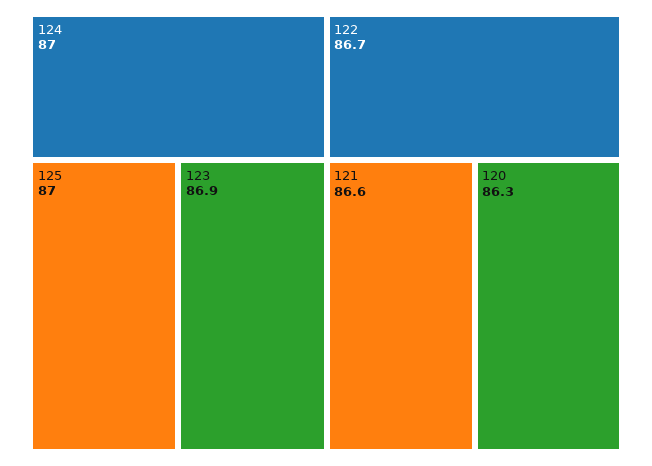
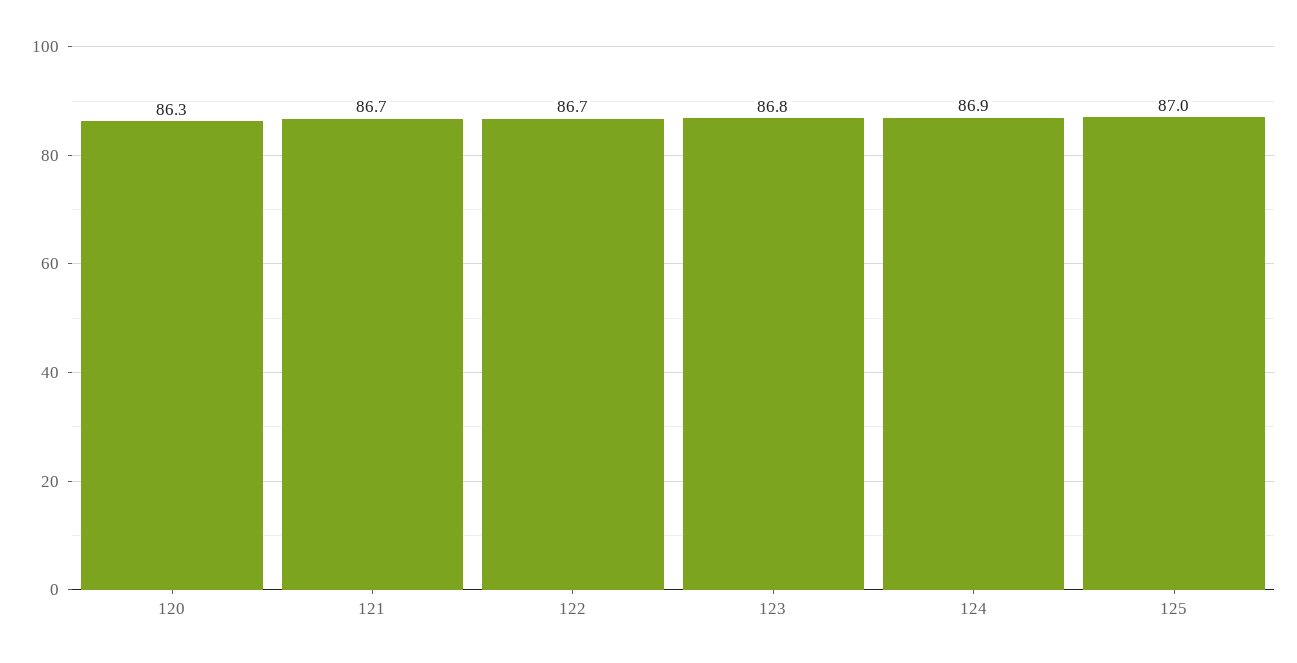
  {
-   "124": 87,
+   "124": 86.9,
    "125": 87,
-   "123": 86.9,
+   "123": 86.8,
    "122": 86.7,
-   "121": 86.6,
+   "121": 86.7,
    "120": 86.3
  }

